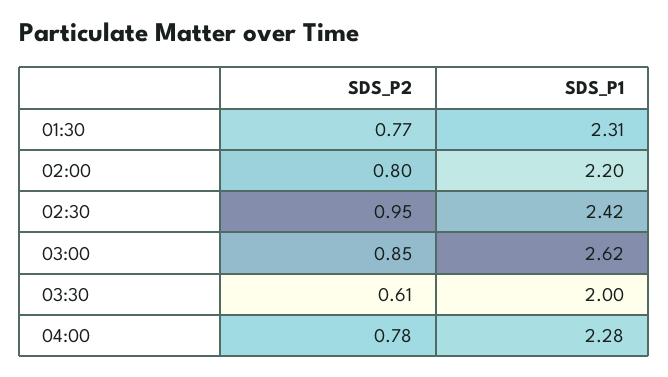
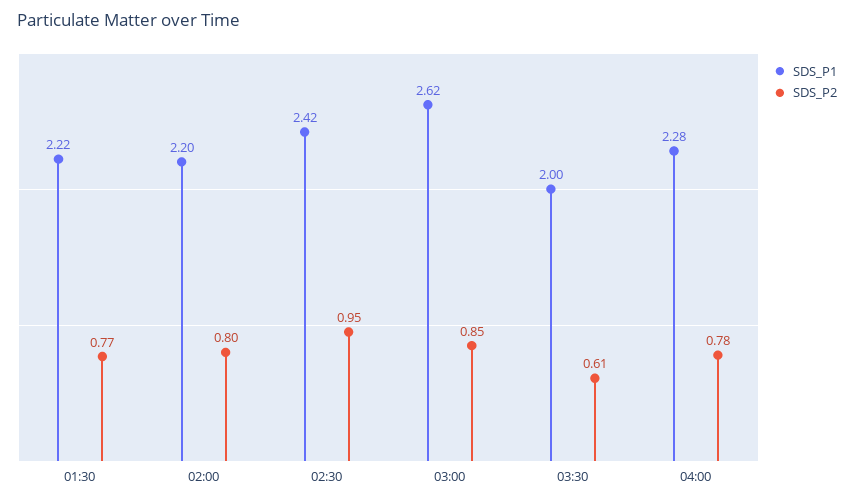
  {
    "SDS_P2": {
      "01:30": 0.77,
      "02:00": 0.8,
      "02:30": 0.95,
      "03:00": 0.85,
      "03:30": 0.61,
      "04:00": 0.78
    },
    "SDS_P1": {
-     "01:30": 2.31,
+     "01:30": 2.22,
      "02:00": 2.2,
      "02:30": 2.42,
      "03:00": 2.62,
      "03:30": 2,
      "04:00": 2.28
    }
  }

